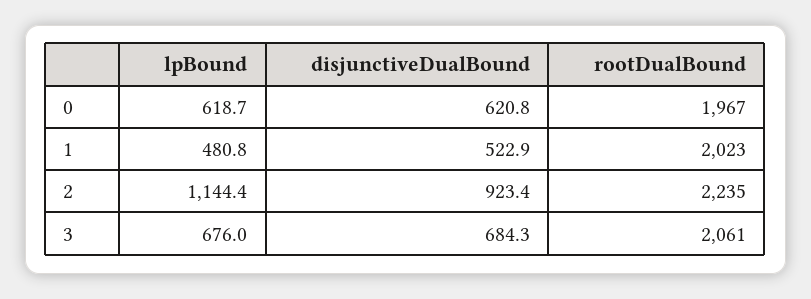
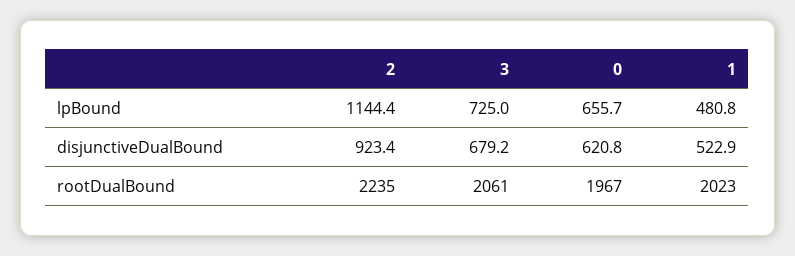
  {
    "lpBound": {
-     "0": 618.7,
+     "0": 655.7,
      "1": 480.8,
      "2": 1144.4,
-     "3": 676
+     "3": 725
    },
    "disjunctiveDualBound": {
      "0": 620.8,
      "1": 522.9,
      "2": 923.4,
-     "3": 684.3
+     "3": 679.2
    },
    "rootDualBound": {
      "0": 1967,
      "1": 2023,
      "2": 2235,
      "3": 2061
    }
  }

